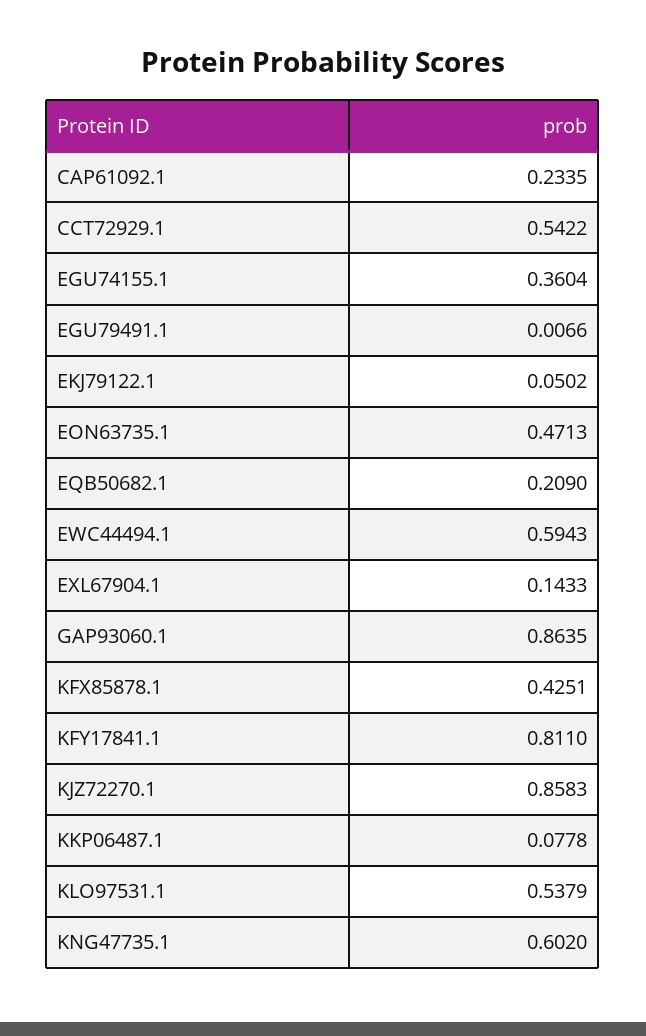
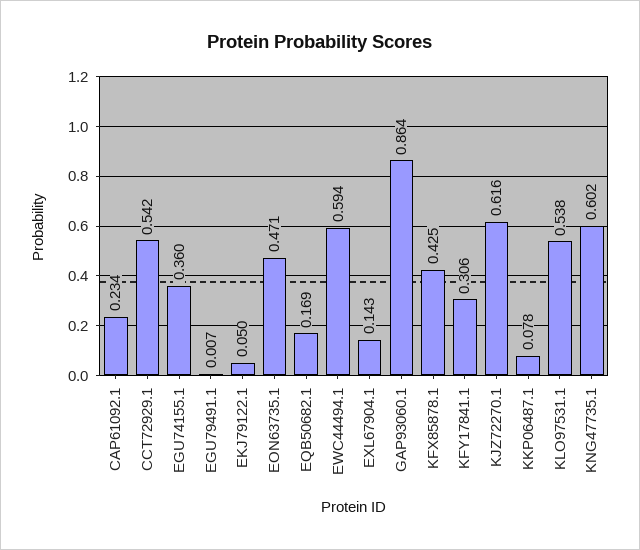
  {
    "CAP61092.1": 0.2335,
    "CCT72929.1": 0.5422,
    "EGU74155.1": 0.3604,
    "EGU79491.1": 0.0066,
    "EKJ79122.1": 0.0502,
    "EON63735.1": 0.4713,
-   "EQB50682.1": 0.209,
+   "EQB50682.1": 0.169,
    "EWC44494.1": 0.5943,
    "EXL67904.1": 0.1433,
    "GAP93060.1": 0.8635,
    "KFX85878.1": 0.4251,
-   "KFY17841.1": 0.811,
+   "KFY17841.1": 0.306,
-   "KJZ72270.1": 0.8583,
+   "KJZ72270.1": 0.616,
    "KKP06487.1": 0.0778,
    "KLO97531.1": 0.5379,
    "KNG47735.1": 0.602
  }

